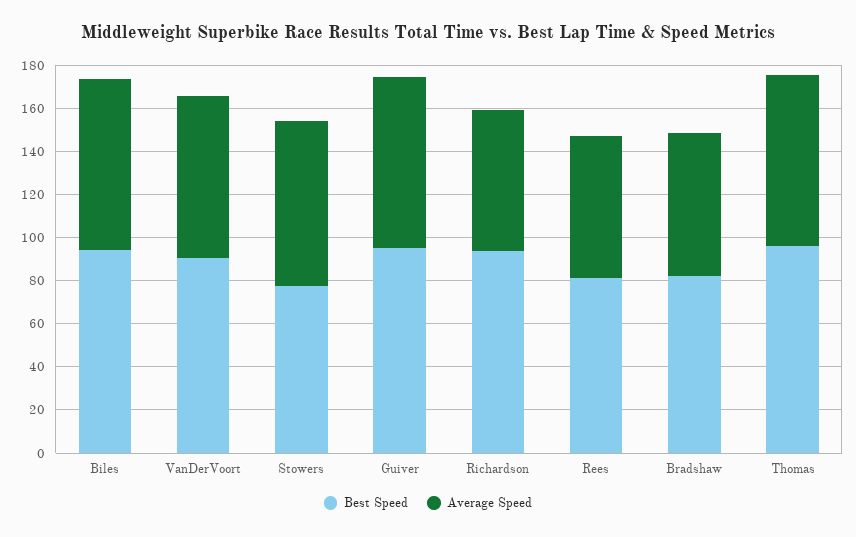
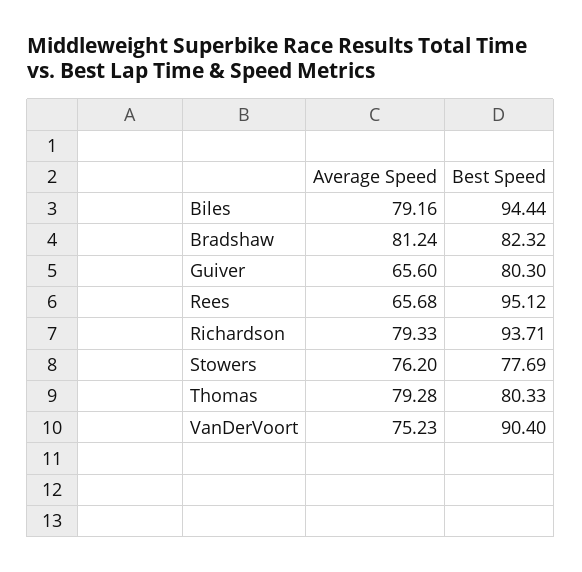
  {
    "Best Speed": {
      "Biles": 94.44,
      "VanDerVoort": 90.4,
      "Stowers": 77.69,
-     "Guiver": 95,
+     "Guiver": 80.3,
      "Richardson": 93.71,
-     "Rees": 80,
+     "Rees": 95.12,
      "Bradshaw": 82.32,
-     "Thomas": 95
+     "Thomas": 80.33
    },
    "Average Speed": {
      "Biles": 79.16,
      "VanDerVoort": 75.23,
      "Stowers": 76.2,
-     "Guiver": 80,
+     "Guiver": 65.6,
-     "Richardson": 65,
+     "Richardson": 79.33,
      "Rees": 65.68,
-     "Bradshaw": 65,
+     "Bradshaw": 81.24,
      "Thomas": 79.28
    }
  }

